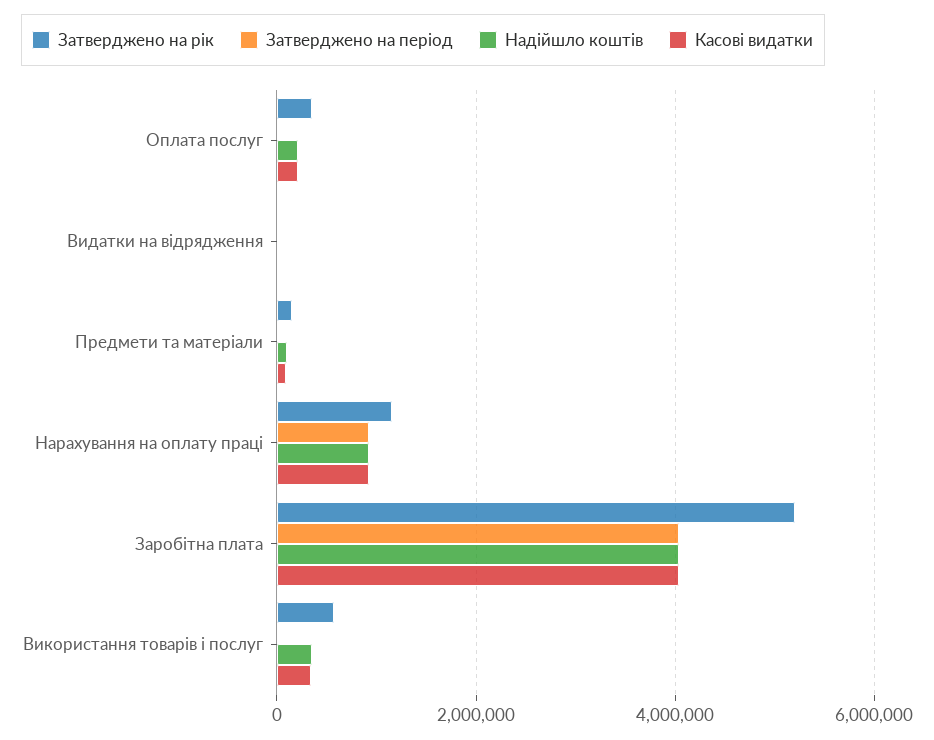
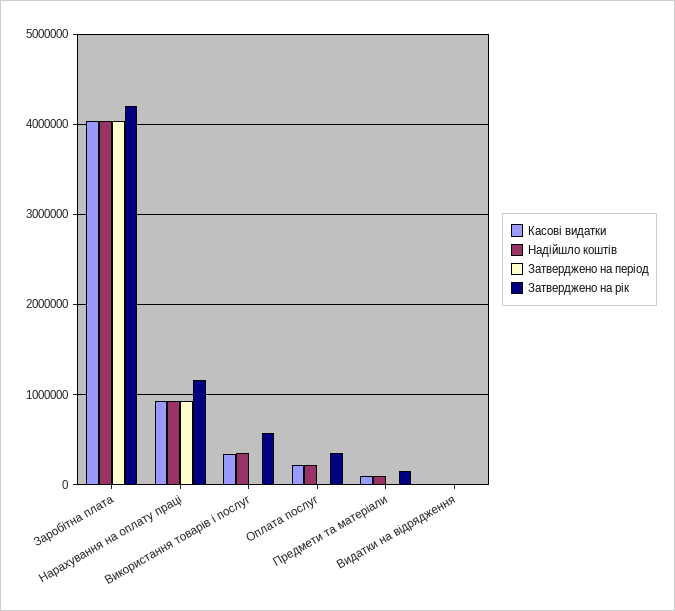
  {
    "Затверджено на рік": {
      "Оплата послуг": 300000,
      "Видатки на відрядження": 0,
      "Предмети та матеріали": 200000,
      "Нарахування на оплату праці": 1200000,
-     "Заробітна плата": 5200000,
+     "Заробітна плата": 4200000,
      "Використання товарів і послуг": 600000
    },
    "Затверджено на період": {
      "Оплата послуг": 0,
      "Видатки на відрядження": 0,
      "Предмети та матеріали": 0,
      "Нарахування на оплату праці": 900000,
      "Заробітна плата": 4000000,
      "Використання товарів і послуг": 0
    },
    "Надійшло коштів": {
      "Оплата послуг": 200000,
      "Видатки на відрядження": 0,
      "Предмети та матеріали": 100000,
      "Нарахування на оплату праці": 900000,
      "Заробітна плата": 4000000,
      "Використання товарів і послуг": 400000
    },
    "Касові видатки": {
      "Оплата послуг": 200000,
      "Видатки на відрядження": 0,
      "Предмети та матеріали": 100000,
      "Нарахування на оплату праці": 900000,
      "Заробітна плата": 4000000,
      "Використання товарів і послуг": 300000
    }
  }

